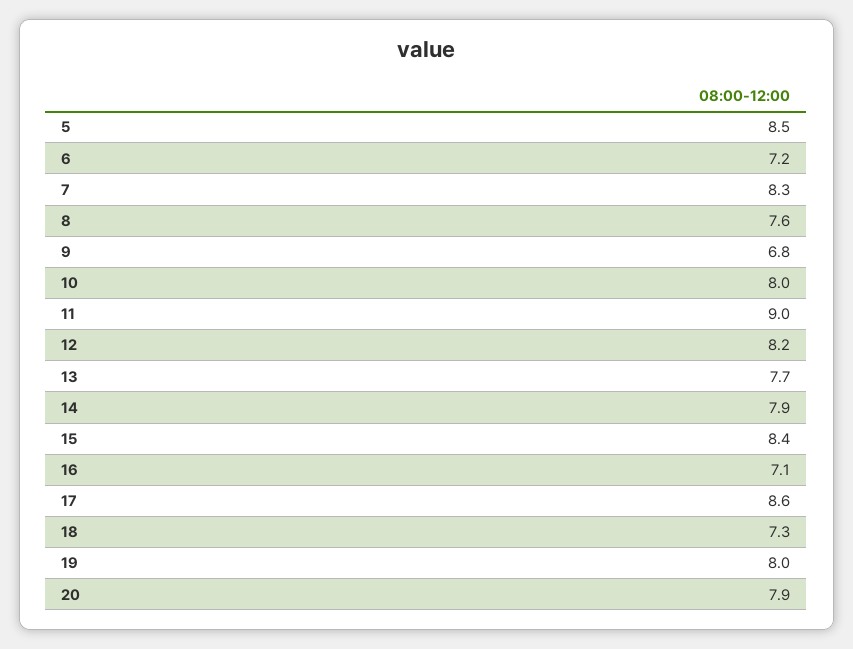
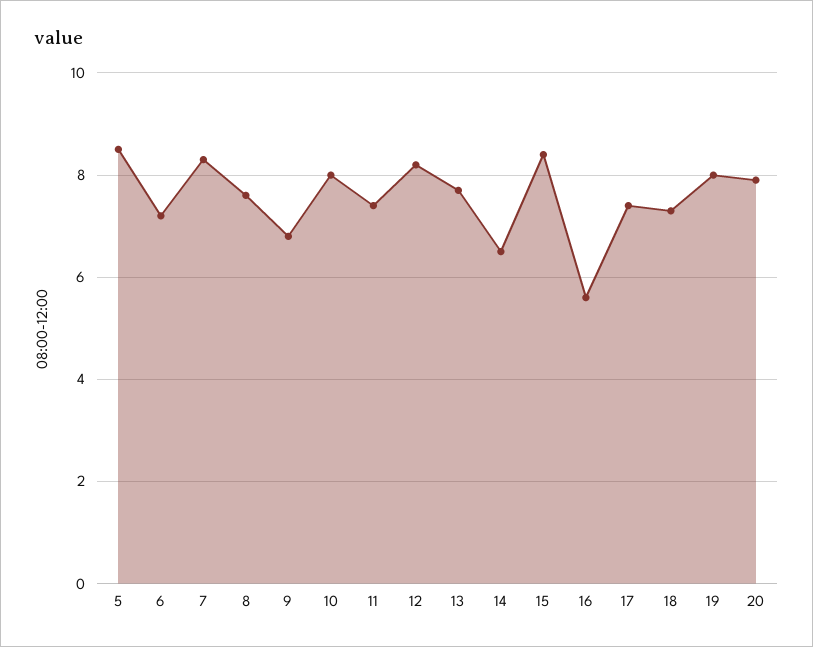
  {
    "5": 8.5,
    "6": 7.2,
    "7": 8.3,
    "8": 7.6,
    "9": 6.8,
    "10": 8,
-   "11": 9,
+   "11": 7.5,
    "12": 8.2,
    "13": 7.7,
-   "14": 7.9,
+   "14": 6.5,
    "15": 8.4,
-   "16": 7.1,
+   "16": 5.5,
-   "17": 8.6,
+   "17": 7.5,
    "18": 7.3,
    "19": 8,
    "20": 7.9
  }

